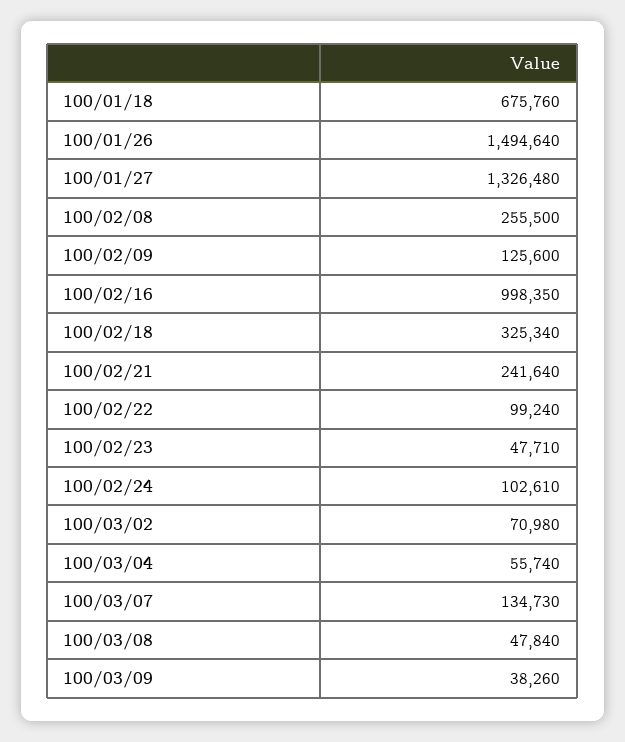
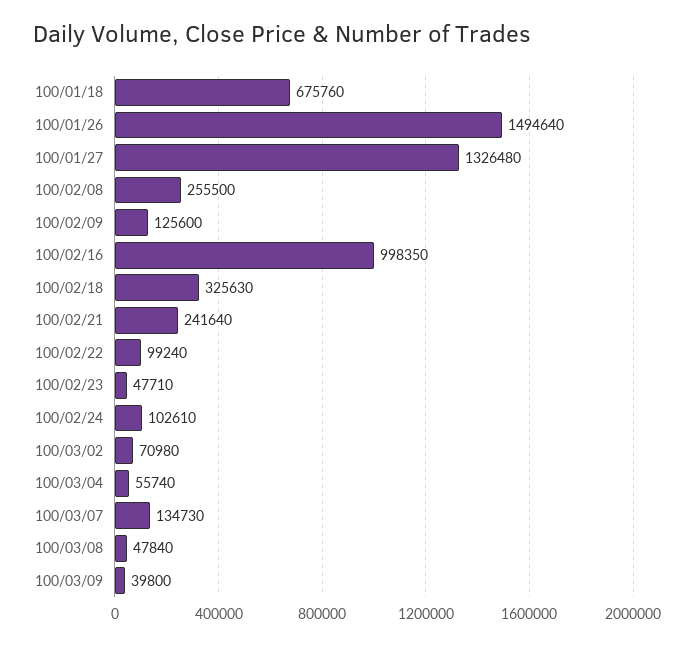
  {
    "100/01/18": 675760,
    "100/01/26": 1494640,
    "100/01/27": 1326480,
    "100/02/08": 255500,
    "100/02/09": 125600,
    "100/02/16": 998350,
-   "100/02/18": 325340,
+   "100/02/18": 325630,
    "100/02/21": 241640,
    "100/02/22": 99240,
    "100/02/23": 47710,
    "100/02/24": 102610,
    "100/03/02": 70980,
    "100/03/04": 55740,
    "100/03/07": 134730,
    "100/03/08": 47840,
-   "100/03/09": 38260
+   "100/03/09": 39800
  }

